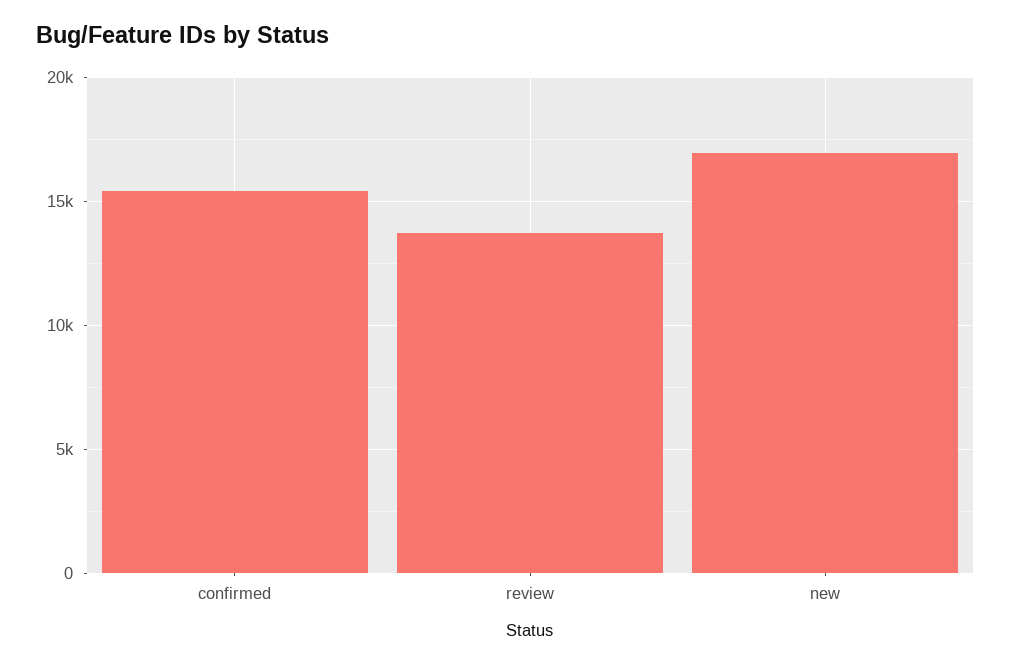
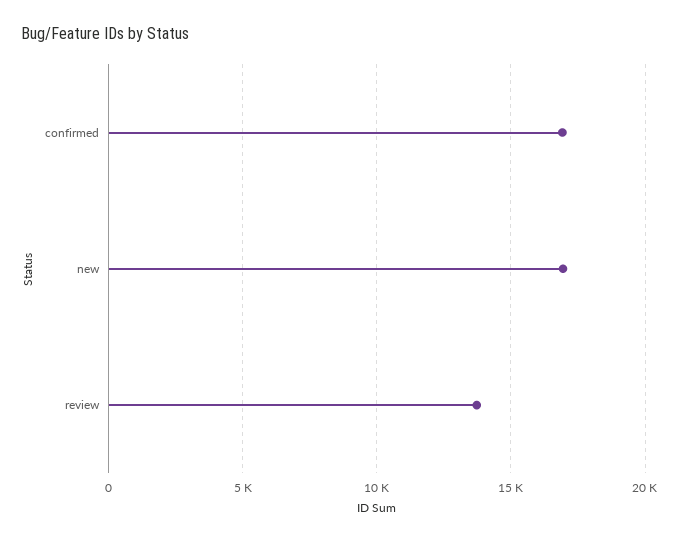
  {
-   "confirmed": 15500,
+   "confirmed": 17000,
    "review": 13500,
    "new": 17000
  }

